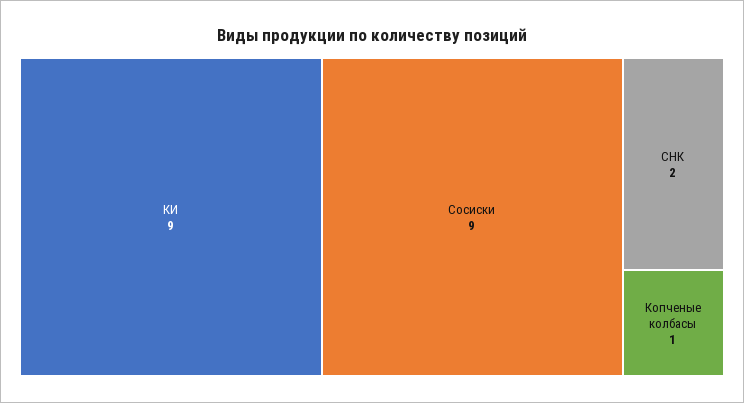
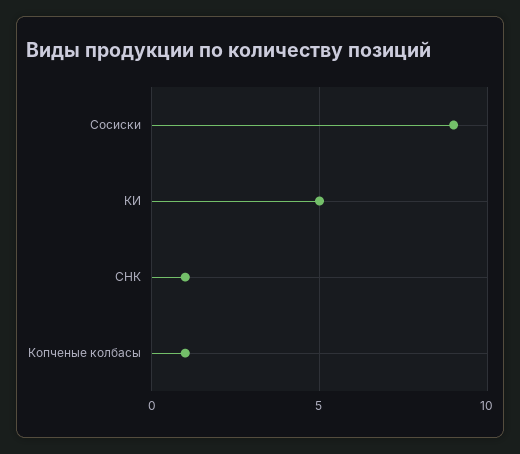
  {
-   "КИ": 9,
+   "КИ": 5,
    "Сосиски": 9,
-   "СНК": 2,
+   "СНК": 1,
    "Копченые колбасы": 1
  }

